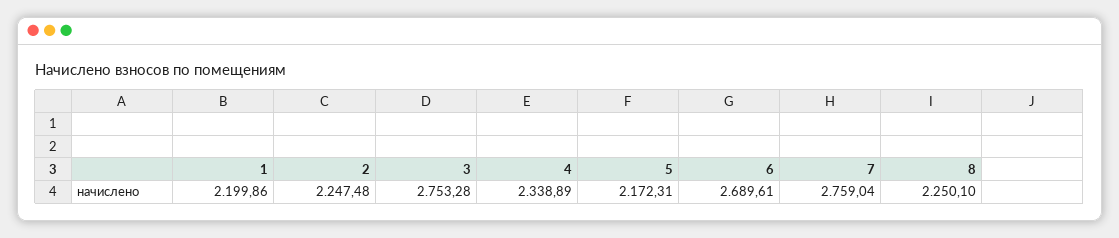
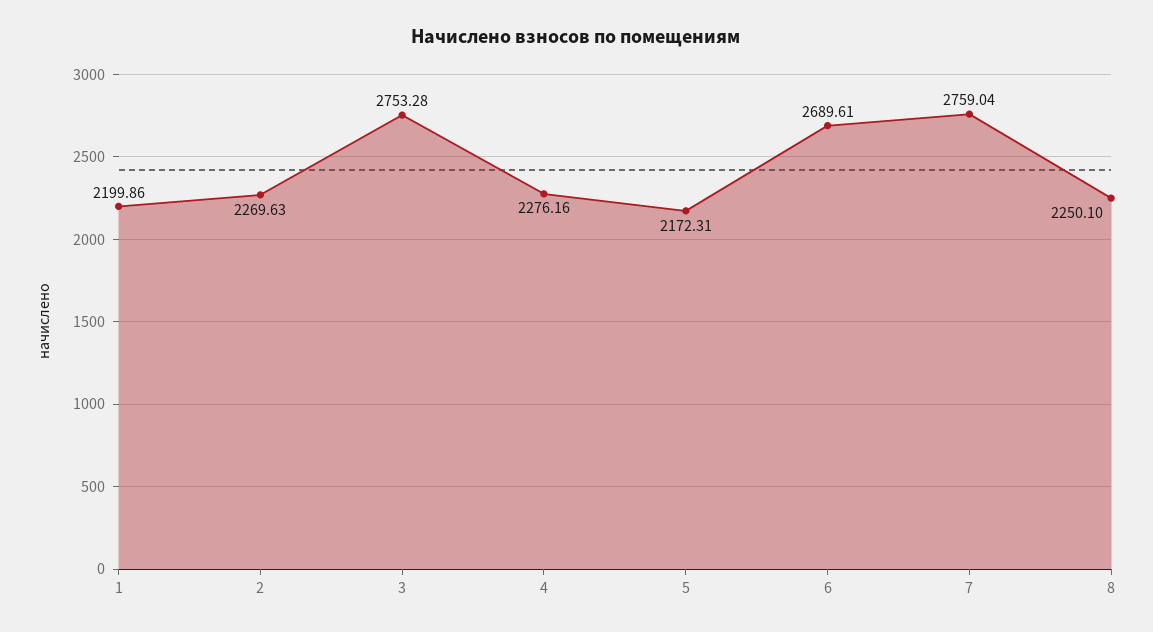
  {
    "1": 2199.86,
-   "2": 2247.48,
+   "2": 2269.63,
    "3": 2753.28,
-   "4": 2338.89,
+   "4": 2276.16,
    "5": 2172.31,
    "6": 2689.61,
    "7": 2759.04,
    "8": 2250.1
  }

